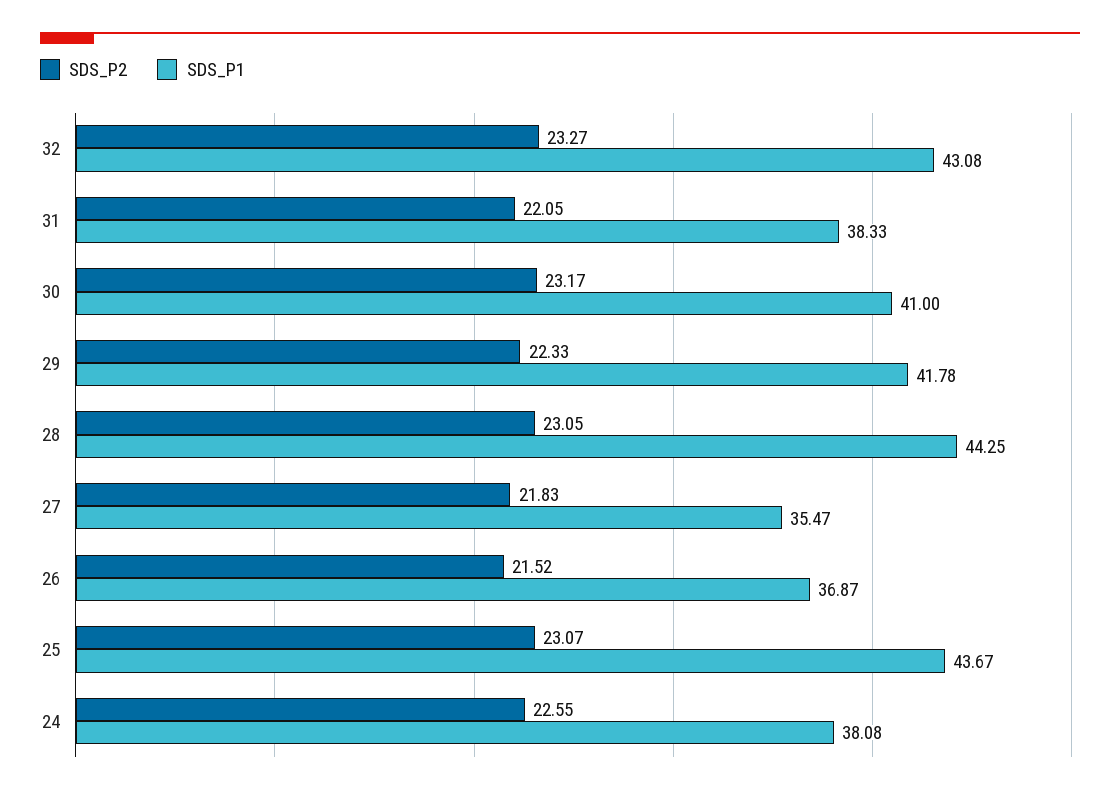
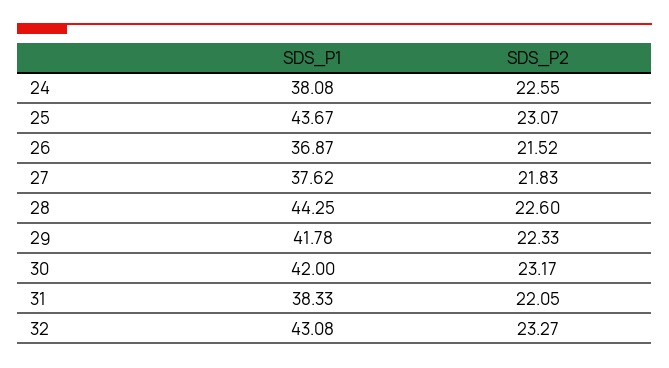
  {
    "SDS_P2": {
      "32": 23.27,
      "31": 22.05,
      "30": 23.17,
      "29": 22.33,
-     "28": 23.05,
+     "28": 22.6,
      "27": 21.83,
      "26": 21.52,
      "25": 23.07,
      "24": 22.55
    },
    "SDS_P1": {
      "32": 43.08,
      "31": 38.33,
-     "30": 41,
+     "30": 42,
      "29": 41.78,
      "28": 44.25,
-     "27": 35.47,
+     "27": 37.62,
      "26": 36.87,
      "25": 43.67,
      "24": 38.08
    }
  }

